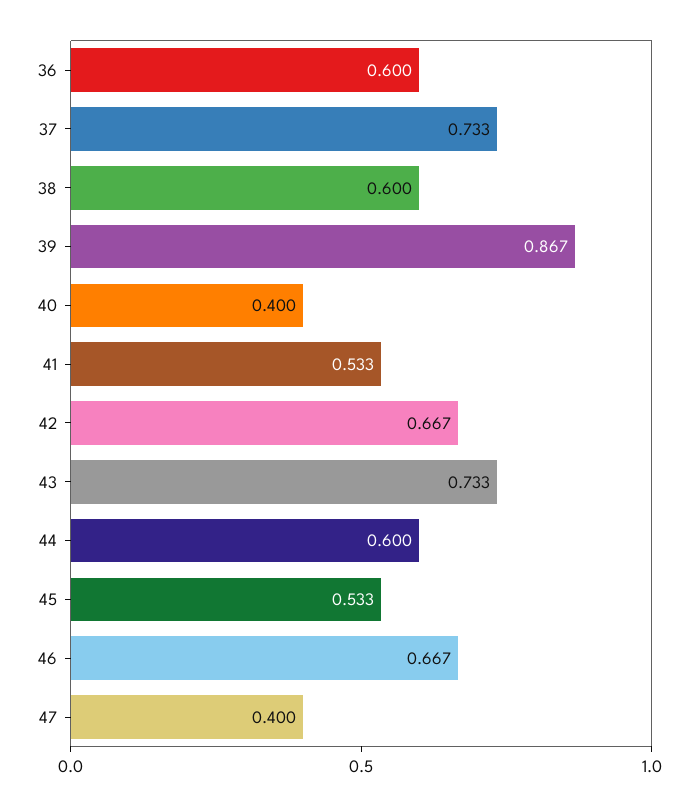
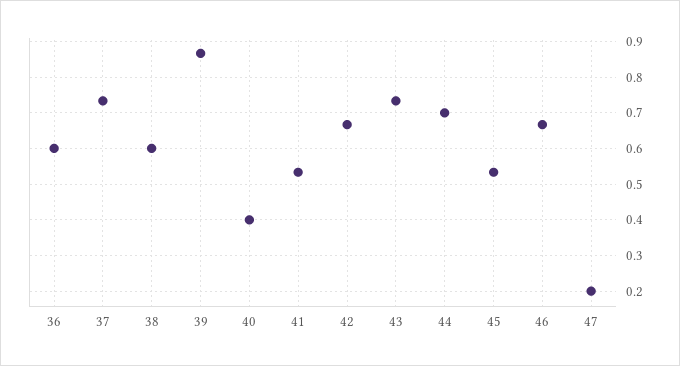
  {
    "36": 0.6,
    "37": 0.733,
    "38": 0.6,
    "39": 0.867,
    "40": 0.4,
    "41": 0.533,
    "42": 0.667,
    "43": 0.733,
-   "44": 0.6,
+   "44": 0.7,
    "45": 0.533,
    "46": 0.667,
-   "47": 0.4
+   "47": 0.2
  }

